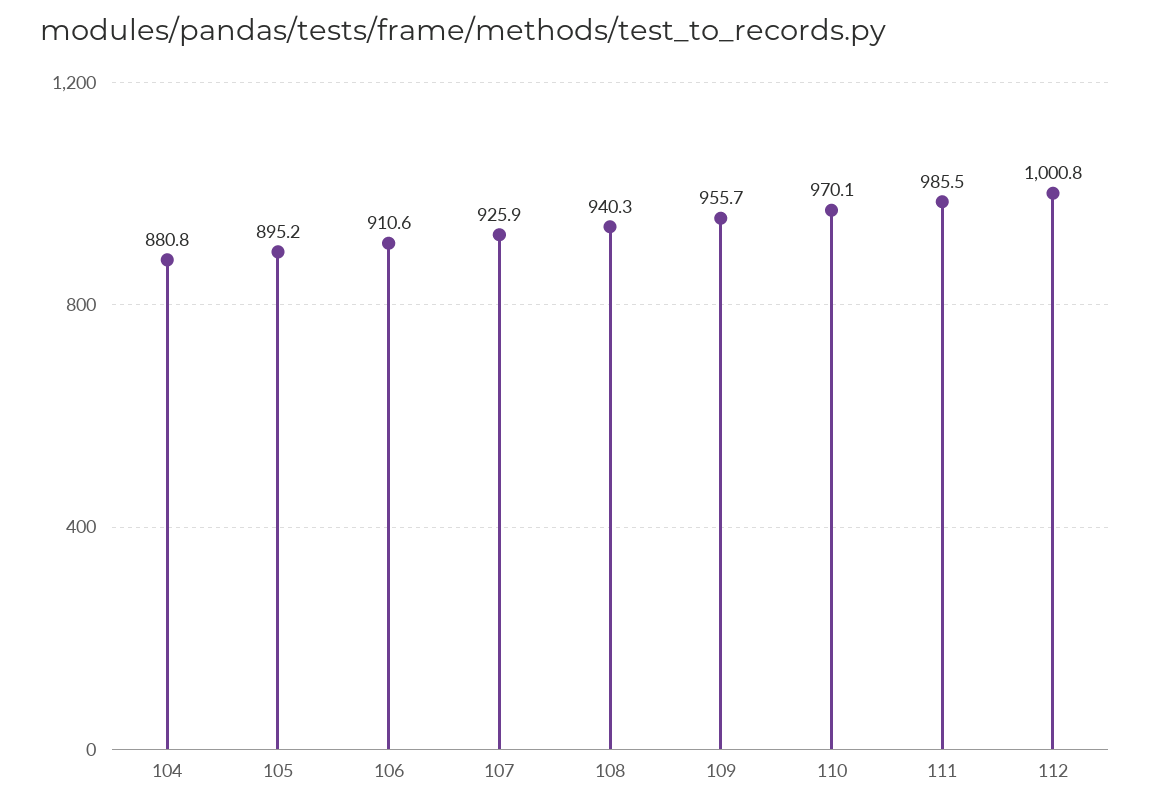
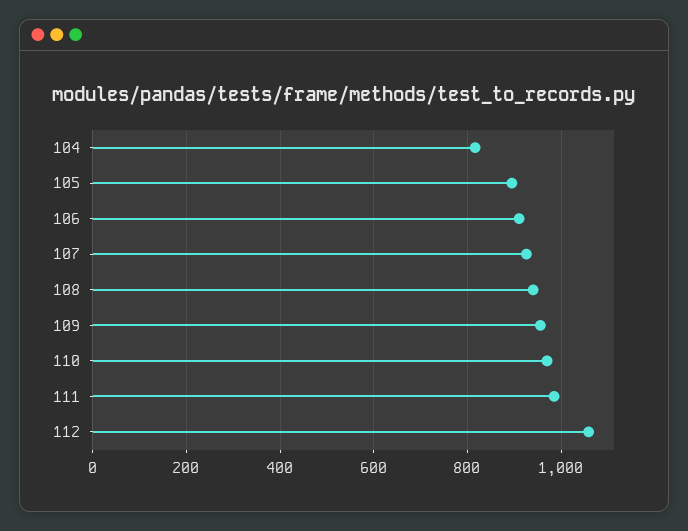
  {
-   "104": 880.8,
+   "104": 820,
    "105": 895.2,
    "106": 910.6,
    "107": 925.9,
    "108": 940.3,
    "109": 955.7,
    "110": 970.1,
    "111": 985.5,
-   "112": 1000.8
+   "112": 1060
  }

